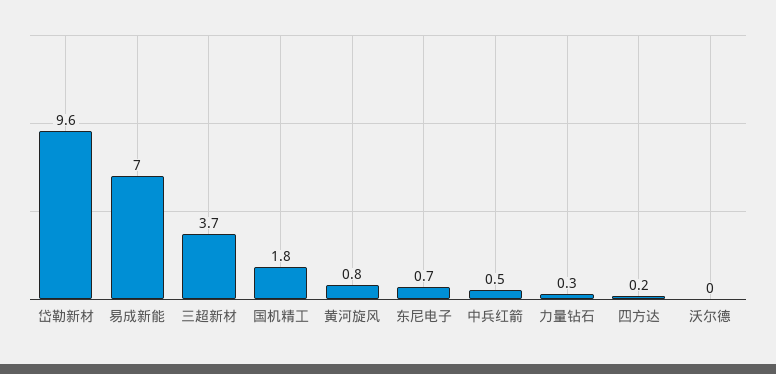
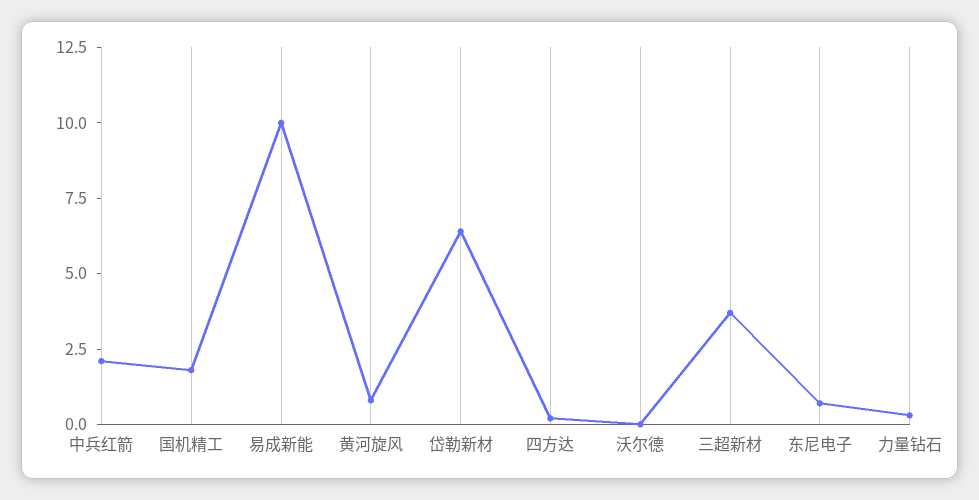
  {
-   "岱勒新材": 9.6,
+   "岱勒新材": 6.5,
-   "易成新能": 7,
+   "易成新能": 10,
    "三超新材": 3.7,
    "国机精工": 1.8,
    "黄河旋风": 0.8,
    "东尼电子": 0.7,
-   "中兵红箭": 0.5,
+   "中兵红箭": 2,
    "力量钻石": 0.3,
    "四方达": 0.2,
    "沃尔德": 0
  }

